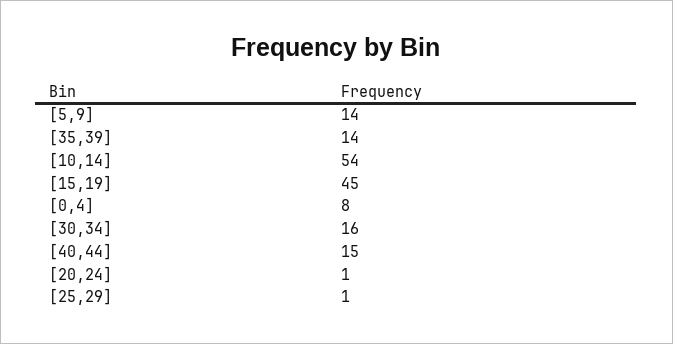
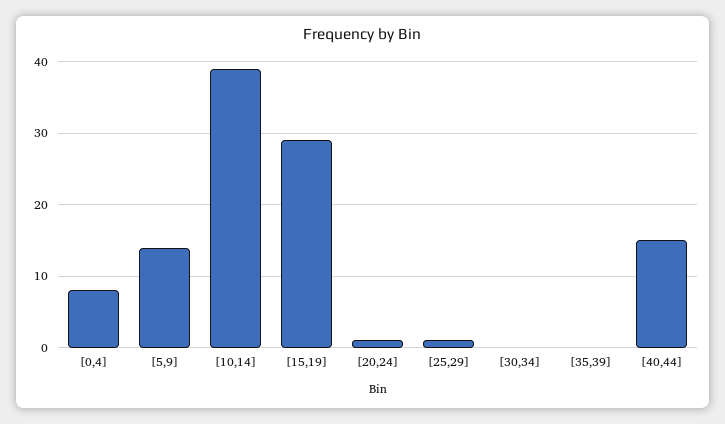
  {
    "[5,9]": 14,
-   "[35,39]": 14,
+   "[35,39]": 0,
-   "[10,14]": 54,
+   "[10,14]": 39,
-   "[15,19]": 45,
+   "[15,19]": 29,
    "[0,4]": 8,
-   "[30,34]": 16,
+   "[30,34]": 0,
    "[40,44]": 15,
    "[20,24]": 1,
    "[25,29]": 1
  }

